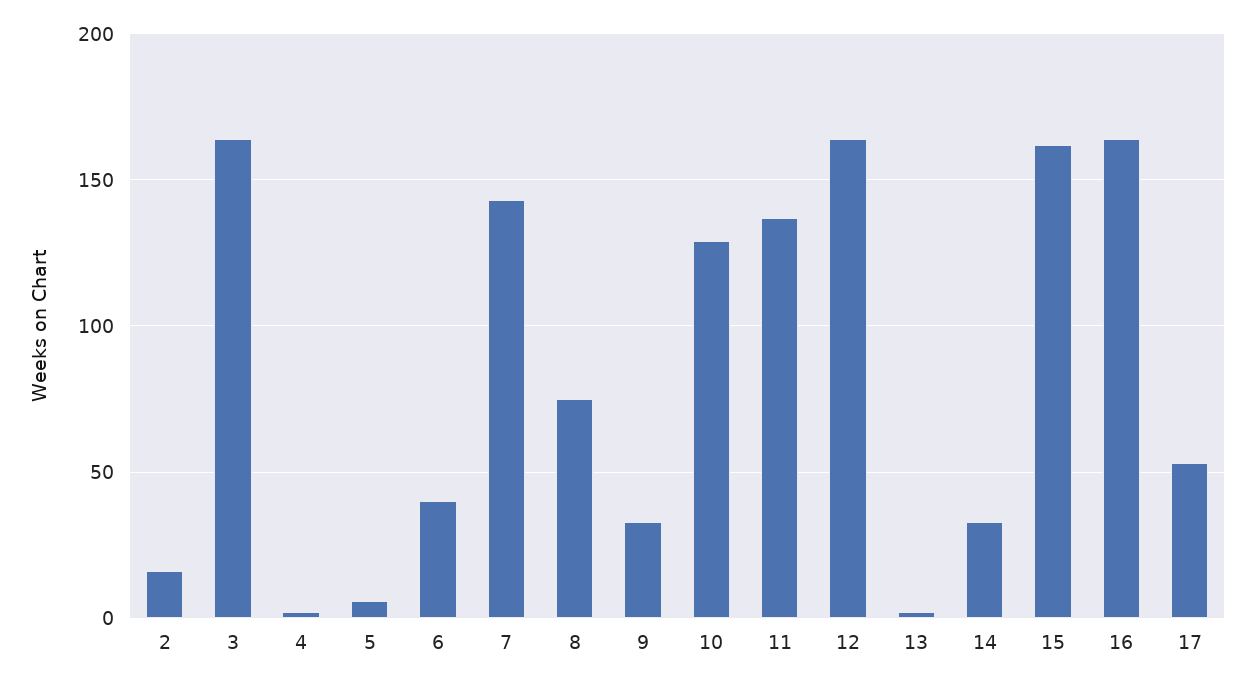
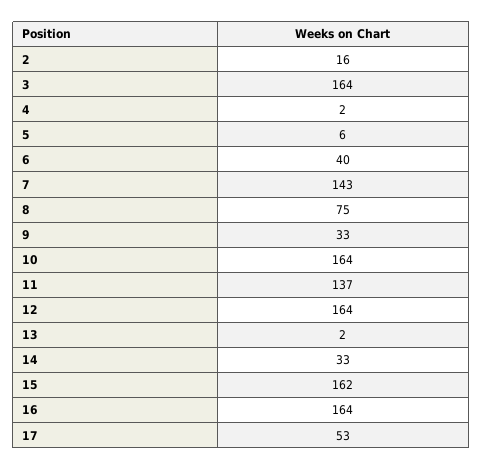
  {
    "2": 16,
    "3": 164,
    "4": 2,
    "5": 6,
    "6": 40,
    "7": 143,
    "8": 75,
    "9": 33,
-   "10": 130,
+   "10": 164,
    "11": 137,
    "12": 164,
    "13": 2,
    "14": 33,
    "15": 162,
    "16": 164,
    "17": 53
  }

